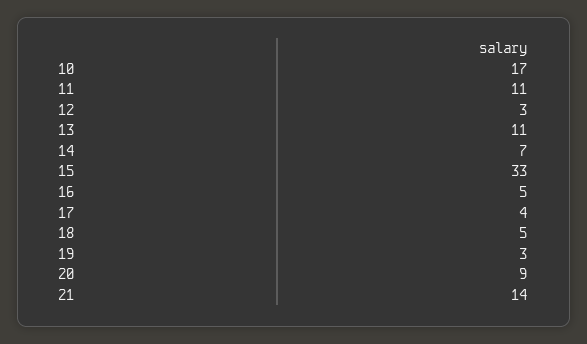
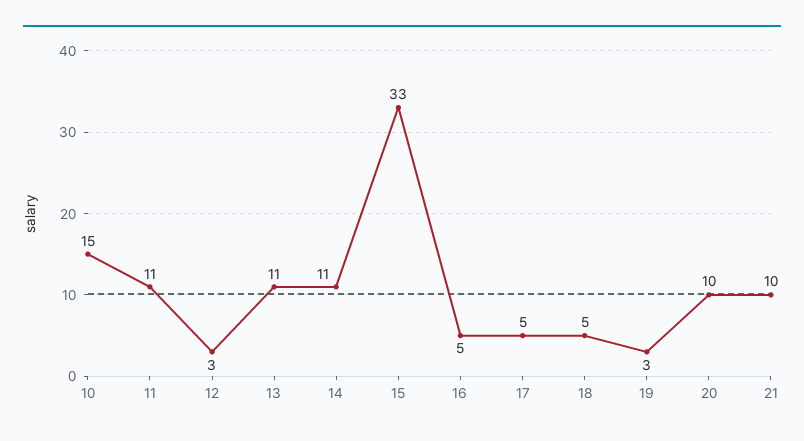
  {
-   "10": 17,
+   "10": 15,
    "11": 11,
    "12": 3,
    "13": 11,
-   "14": 7,
+   "14": 11,
    "15": 33,
    "16": 5,
-   "17": 4,
+   "17": 5,
    "18": 5,
    "19": 3,
-   "20": 9,
+   "20": 10,
-   "21": 14
+   "21": 10
  }

